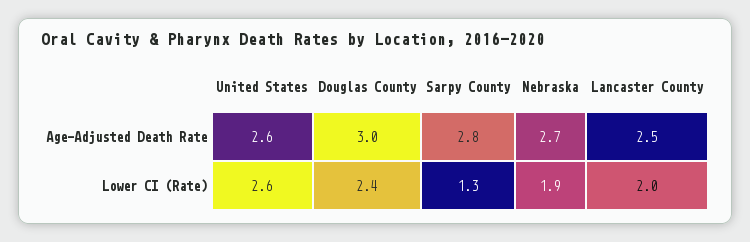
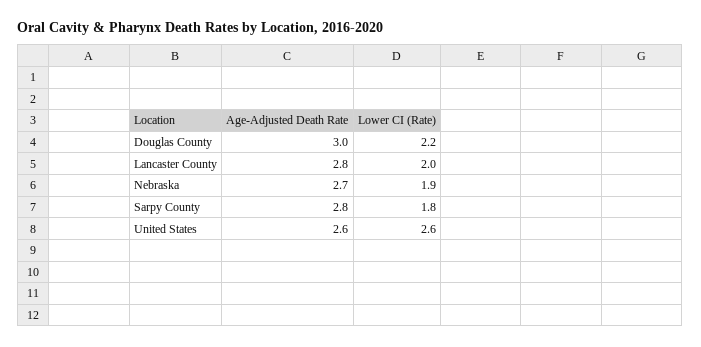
  {
    "United States": {
      "Age-Adjusted Death Rate": 2.6,
      "Lower CI (Rate)": 2.6
    },
    "Douglas County": {
      "Age-Adjusted Death Rate": 3,
-     "Lower CI (Rate)": 2.4
+     "Lower CI (Rate)": 2.2
    },
    "Sarpy County": {
      "Age-Adjusted Death Rate": 2.8,
-     "Lower CI (Rate)": 1.3
+     "Lower CI (Rate)": 1.8
    },
    "Nebraska": {
      "Age-Adjusted Death Rate": 2.7,
      "Lower CI (Rate)": 1.9
    },
    "Lancaster County": {
-     "Age-Adjusted Death Rate": 2.5,
+     "Age-Adjusted Death Rate": 2.8,
      "Lower CI (Rate)": 2
    }
  }

